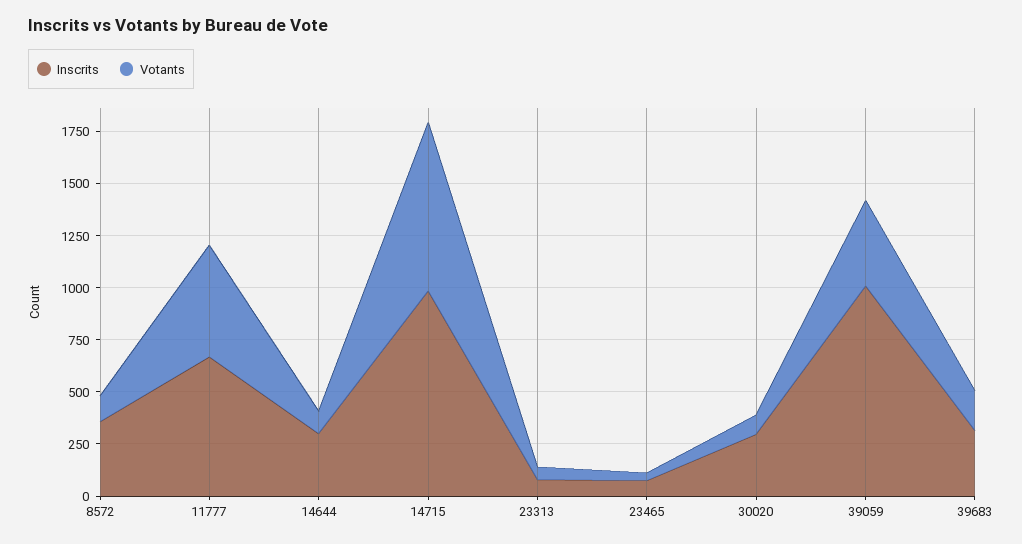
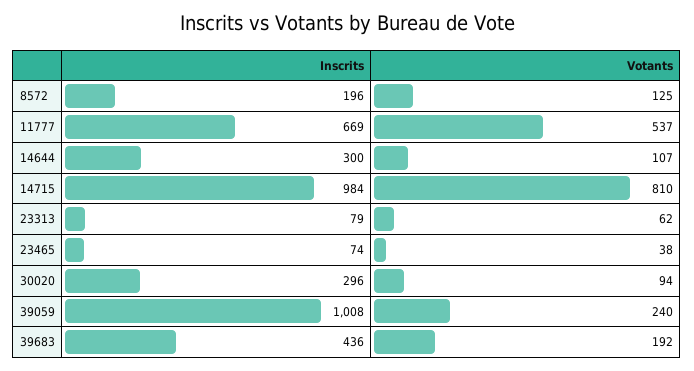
  {
    "Inscrits": {
-     "8572": 350,
+     "8572": 196,
      "11777": 669,
      "14644": 300,
      "14715": 984,
      "23313": 79,
      "23465": 74,
      "30020": 296,
      "39059": 1008,
-     "39683": 300
+     "39683": 436
    },
    "Votants": {
      "8572": 125,
      "11777": 537,
      "14644": 107,
      "14715": 810,
      "23313": 62,
      "23465": 38,
      "30020": 94,
-     "39059": 400,
+     "39059": 240,
      "39683": 192
    }
  }

